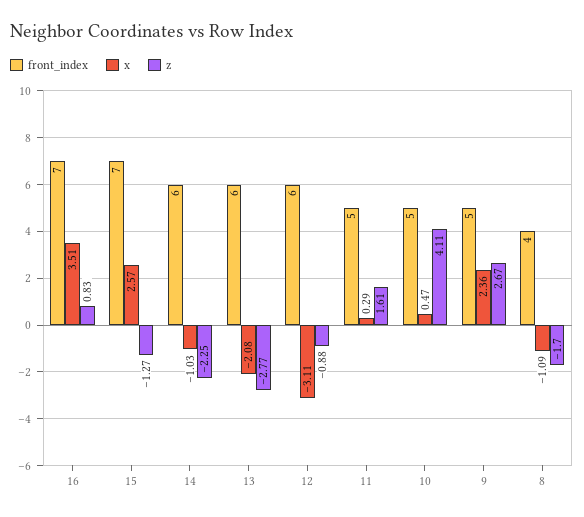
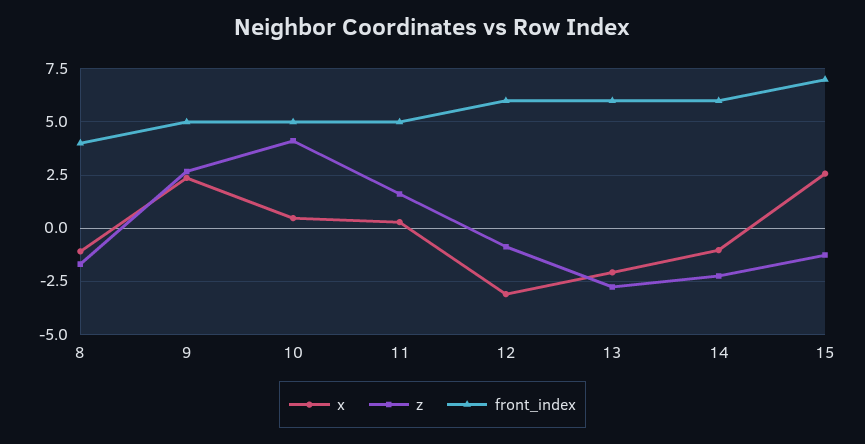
  {
    "front_index": {
-     "16": 7,
      "15": 7,
      "14": 6,
      "13": 6,
      "12": 6,
      "11": 5,
      "10": 5,
      "9": 5,
      "8": 4
    },
    "x": {
-     "16": 3.51,
      "15": 2.57,
      "14": -1.03,
      "13": -2.08,
      "12": -3.11,
      "11": 0.29,
      "10": 0.47,
      "9": 2.36,
      "8": -1.09
    },
    "z": {
-     "16": 0.83,
      "15": -1.27,
      "14": -2.25,
      "13": -2.77,
      "12": -0.88,
      "11": 1.61,
      "10": 4.11,
      "9": 2.67,
      "8": -1.7
    }
  }

